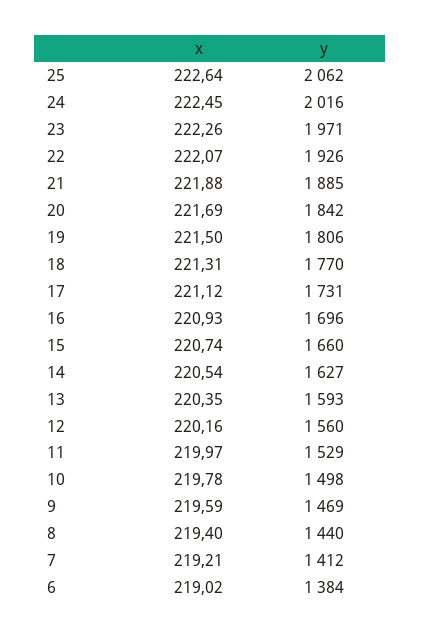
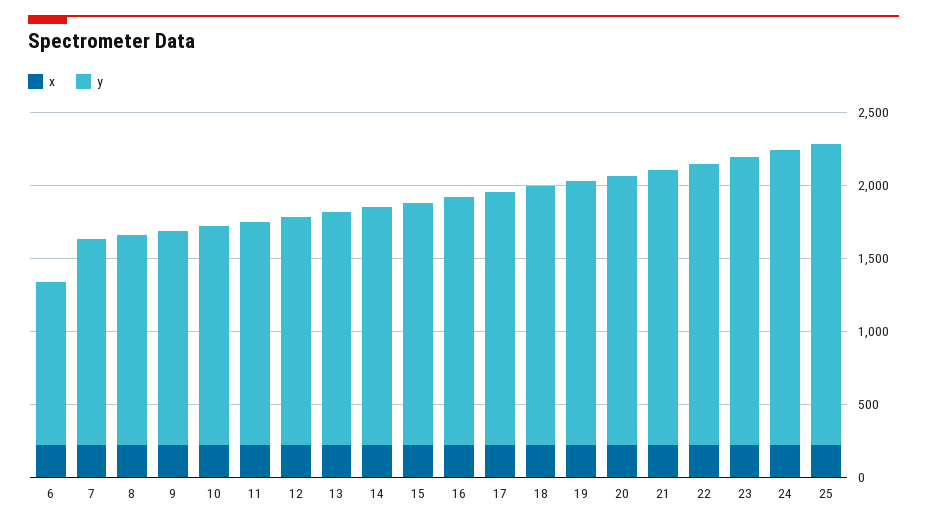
  {
    "x": {
      "25": 222.64,
      "24": 222.45,
      "23": 222.26,
      "22": 222.07,
      "21": 221.88,
      "20": 221.69,
      "19": 221.5,
      "18": 221.31,
      "17": 221.12,
      "16": 220.93,
      "15": 220.74,
      "14": 220.54,
      "13": 220.35,
      "12": 220.16,
      "11": 219.97,
      "10": 219.78,
      "9": 219.59,
      "8": 219.4,
      "7": 219.21,
      "6": 219.02
    },
    "y": {
      "25": 2062,
      "24": 2016,
      "23": 1971,
      "22": 1926,
      "21": 1885,
      "20": 1842,
      "19": 1806,
      "18": 1770,
      "17": 1731,
      "16": 1696,
      "15": 1660,
      "14": 1627,
      "13": 1593,
      "12": 1560,
      "11": 1529,
      "10": 1498,
      "9": 1469,
      "8": 1440,
      "7": 1412,
-     "6": 1384
+     "6": 1100
    }
  }

